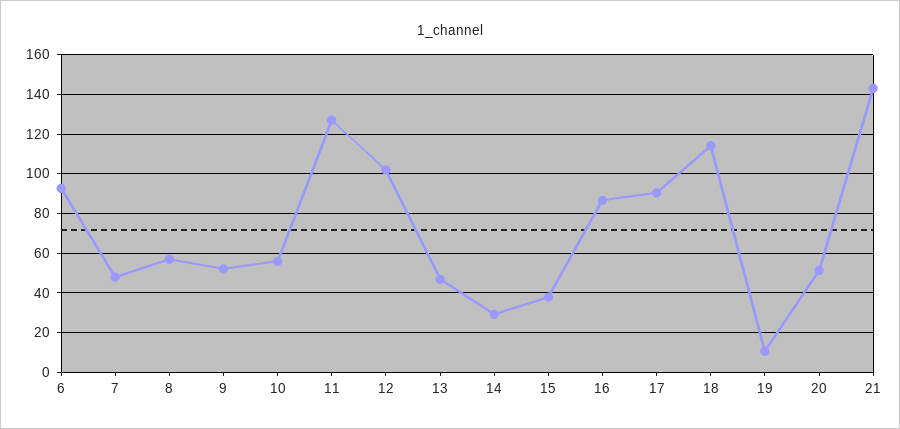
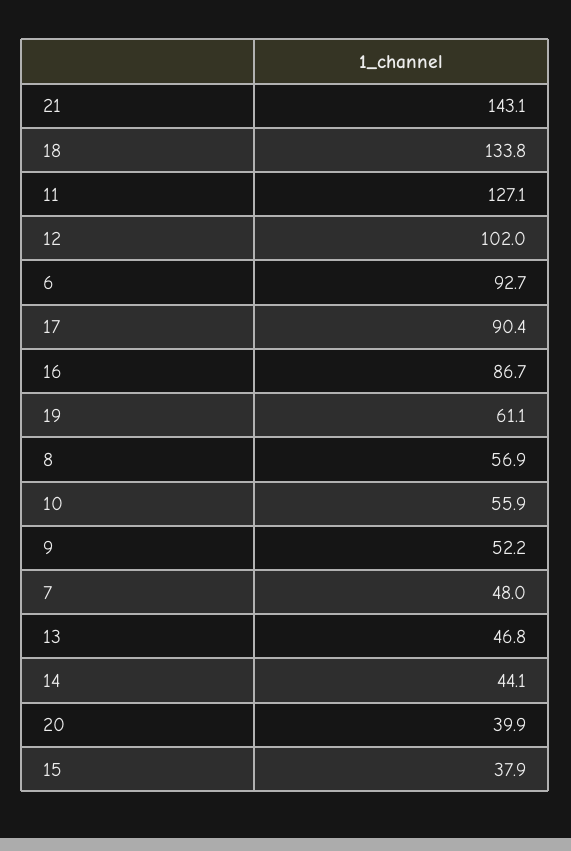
  {
    "6": 92.7,
    "7": 48,
    "8": 56.9,
    "9": 52.2,
    "10": 55.9,
    "11": 127.1,
    "12": 102,
    "13": 46.8,
-   "14": 30,
+   "14": 44.1,
    "15": 37.9,
    "16": 86.7,
    "17": 90.4,
-   "18": 115,
+   "18": 133.8,
-   "19": 10,
+   "19": 61.1,
-   "20": 50,
+   "20": 39.9,
    "21": 143.1
  }

